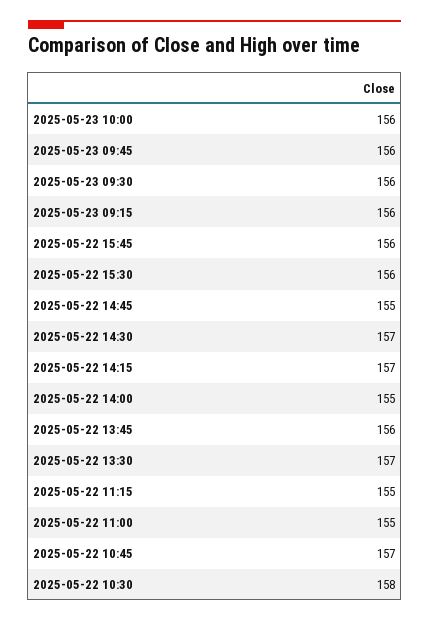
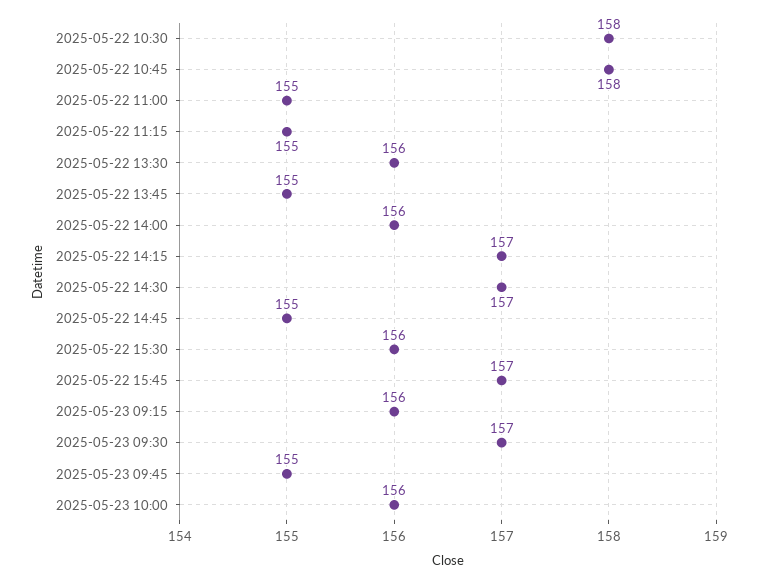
  {
    "2025-05-23 10:00": 156,
-   "2025-05-23 09:45": 156,
+   "2025-05-23 09:45": 155,
-   "2025-05-23 09:30": 156,
+   "2025-05-23 09:30": 157,
    "2025-05-23 09:15": 156,
-   "2025-05-22 15:45": 156,
+   "2025-05-22 15:45": 157,
    "2025-05-22 15:30": 156,
    "2025-05-22 14:45": 155,
    "2025-05-22 14:30": 157,
    "2025-05-22 14:15": 157,
-   "2025-05-22 14:00": 155,
+   "2025-05-22 14:00": 156,
-   "2025-05-22 13:45": 156,
+   "2025-05-22 13:45": 155,
-   "2025-05-22 13:30": 157,
+   "2025-05-22 13:30": 156,
    "2025-05-22 11:15": 155,
    "2025-05-22 11:00": 155,
-   "2025-05-22 10:45": 157,
+   "2025-05-22 10:45": 158,
    "2025-05-22 10:30": 158
  }

